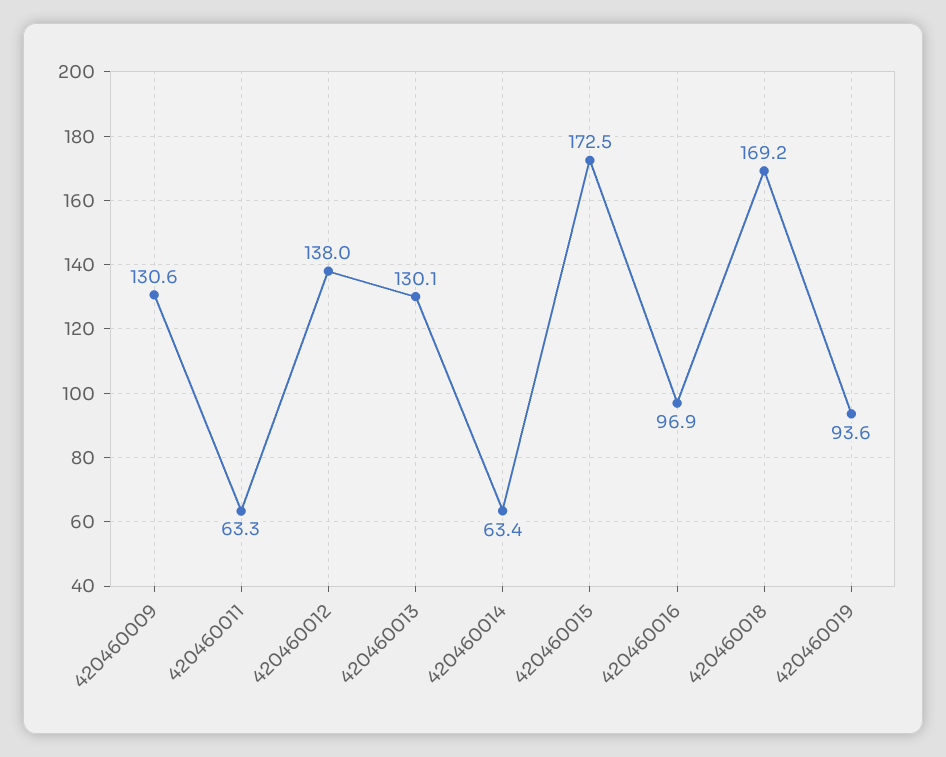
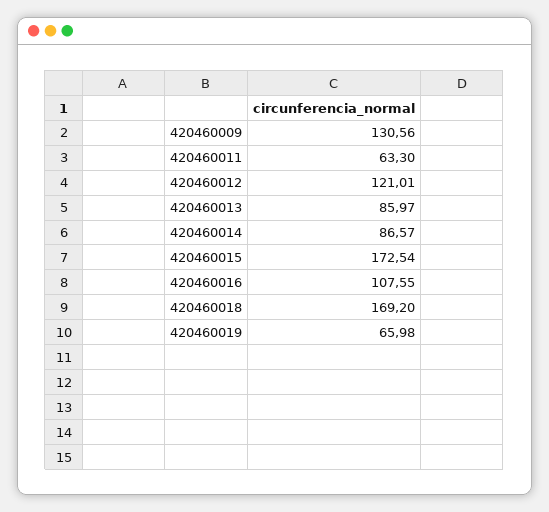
  {
    "420460009": 130.56,
    "420460011": 63.3,
-   "420460012": 138,
+   "420460012": 121.01,
-   "420460013": 130.1,
+   "420460013": 85.97,
-   "420460014": 63.4,
+   "420460014": 86.57,
    "420460015": 172.54,
-   "420460016": 96.9,
+   "420460016": 107.55,
    "420460018": 169.2,
-   "420460019": 93.6
+   "420460019": 65.98
  }

